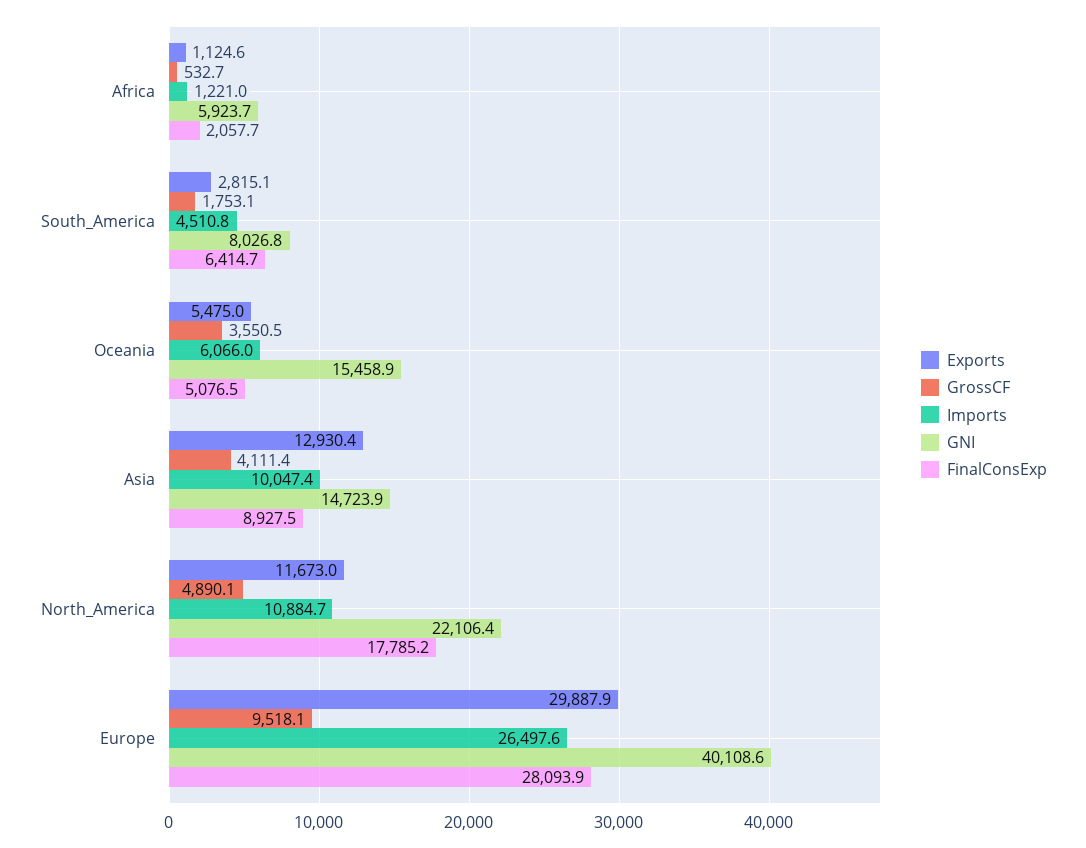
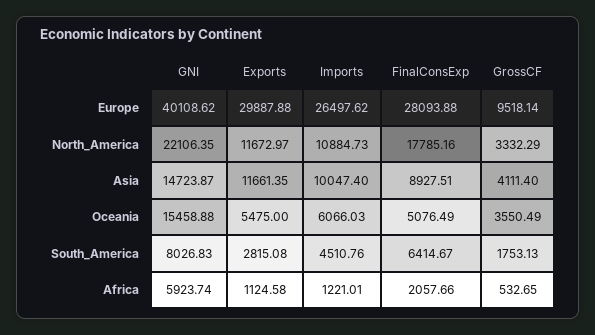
  {
    "Exports": {
      "Africa": 1124.58,
      "South_America": 2815.08,
      "Oceania": 5475,
-     "Asia": 12930.4,
+     "Asia": 11661.35,
      "North_America": 11672.97,
      "Europe": 29887.88
    },
    "GrossCF": {
      "Africa": 532.65,
      "South_America": 1753.13,
      "Oceania": 3550.49,
      "Asia": 4111.4,
-     "North_America": 4890.1,
+     "North_America": 3332.29,
      "Europe": 9518.14
    },
    "Imports": {
      "Africa": 1221.01,
      "South_America": 4510.76,
      "Oceania": 6066.03,
      "Asia": 10047.4,
      "North_America": 10884.73,
      "Europe": 26497.62
    },
    "GNI": {
      "Africa": 5923.74,
      "South_America": 8026.83,
      "Oceania": 15458.88,
      "Asia": 14723.87,
      "North_America": 22106.35,
      "Europe": 40108.62
    },
    "FinalConsExp": {
      "Africa": 2057.66,
      "South_America": 6414.67,
      "Oceania": 5076.49,
      "Asia": 8927.51,
      "North_America": 17785.16,
      "Europe": 28093.88
    }
  }

